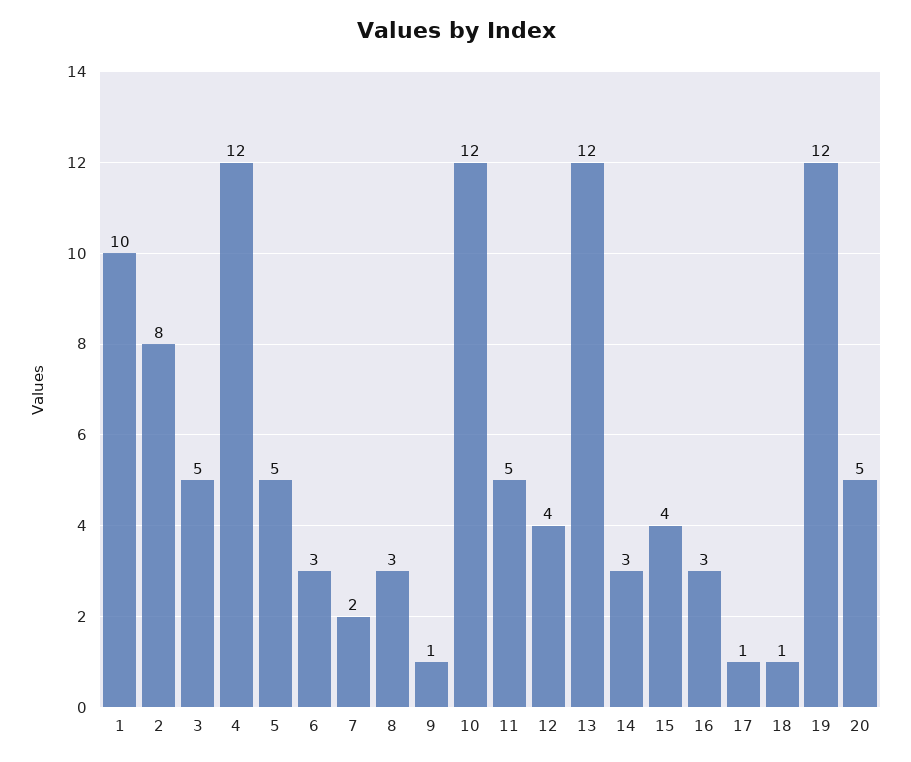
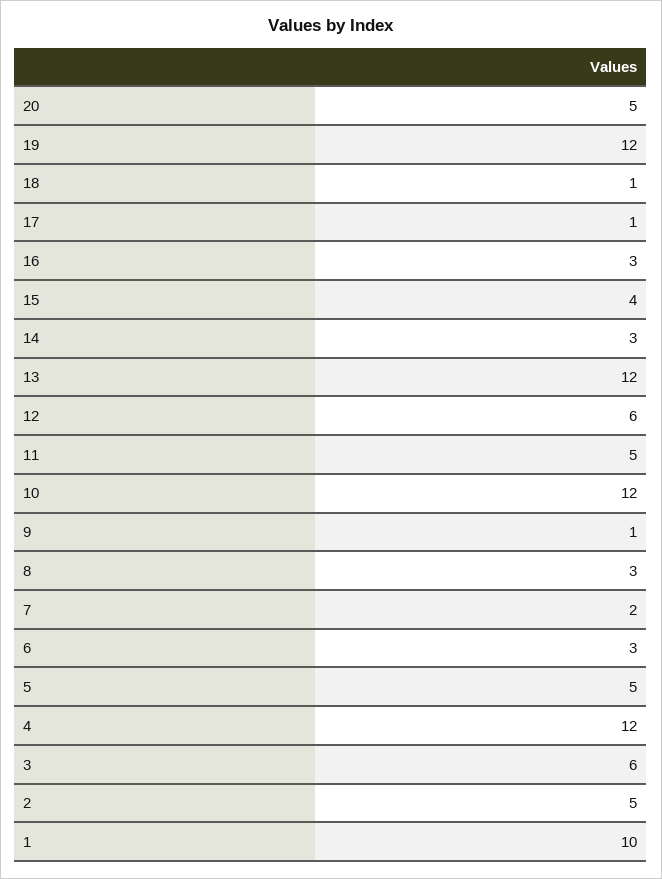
  {
    "1": 10,
-   "2": 8,
+   "2": 5,
-   "3": 5,
+   "3": 6,
    "4": 12,
    "5": 5,
    "6": 3,
    "7": 2,
    "8": 3,
    "9": 1,
    "10": 12,
    "11": 5,
-   "12": 4,
+   "12": 6,
    "13": 12,
    "14": 3,
    "15": 4,
    "16": 3,
    "17": 1,
    "18": 1,
    "19": 12,
    "20": 5
  }

